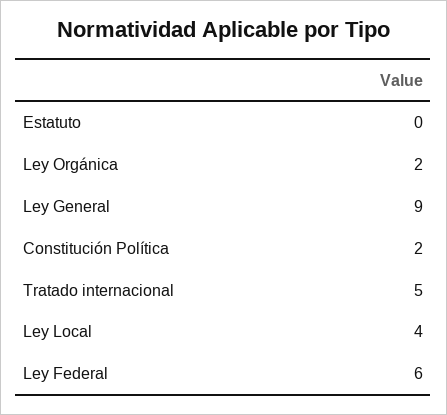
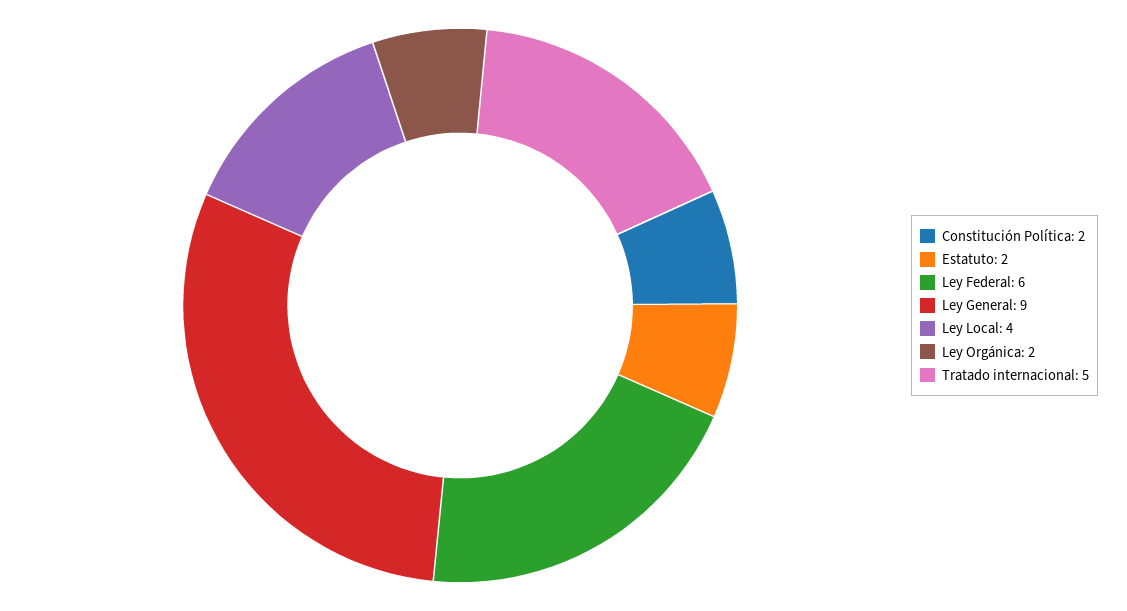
  {
-   "Estatuto": 0,
+   "Estatuto": 2,
    "Ley Orgánica": 2,
    "Ley General": 9,
    "Constitución Política": 2,
    "Tratado internacional": 5,
    "Ley Local": 4,
    "Ley Federal": 6
  }

